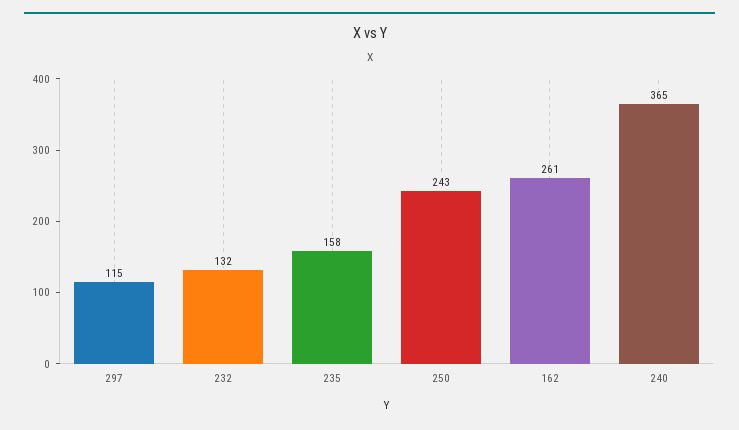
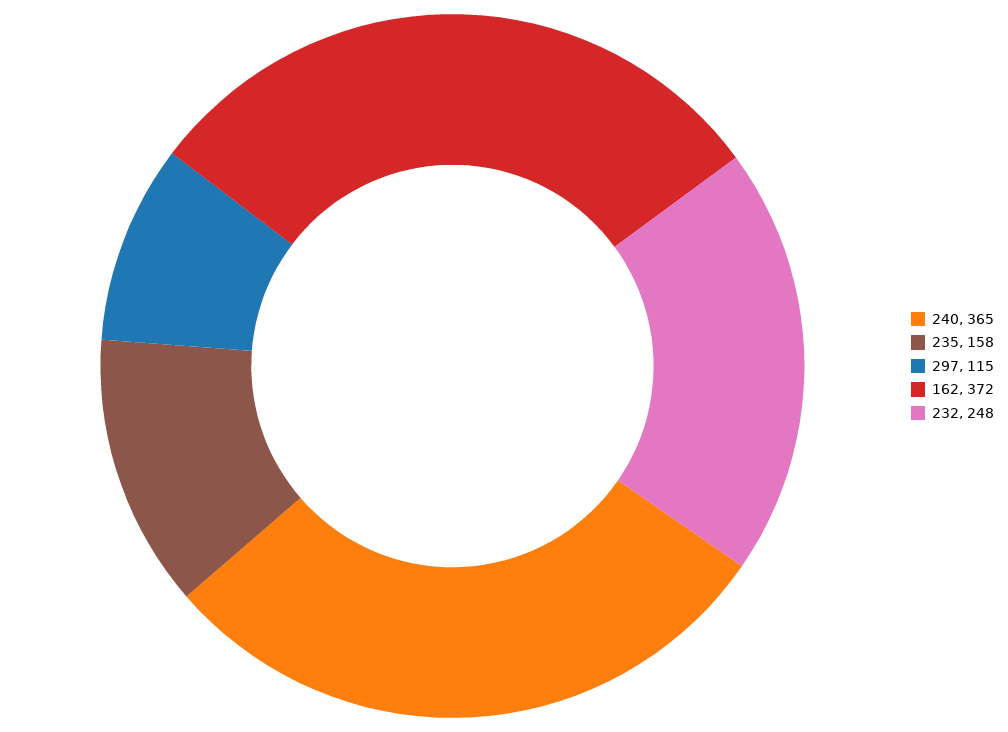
  {
    "297": 115,
-   "232": 132,
+   "232": 248,
    "235": 158,
-   "250": 243,
-   "162": 261,
+   "162": 372,
    "240": 365
  }

